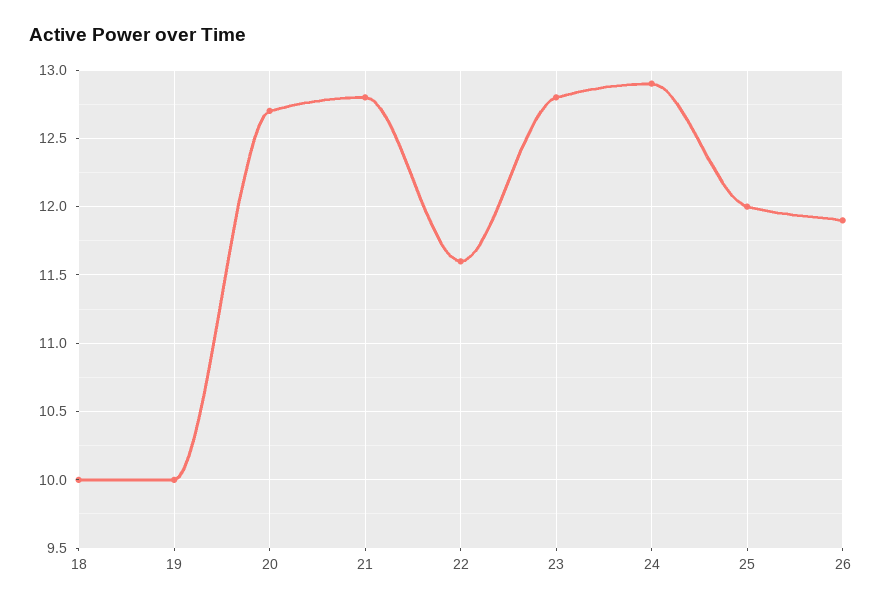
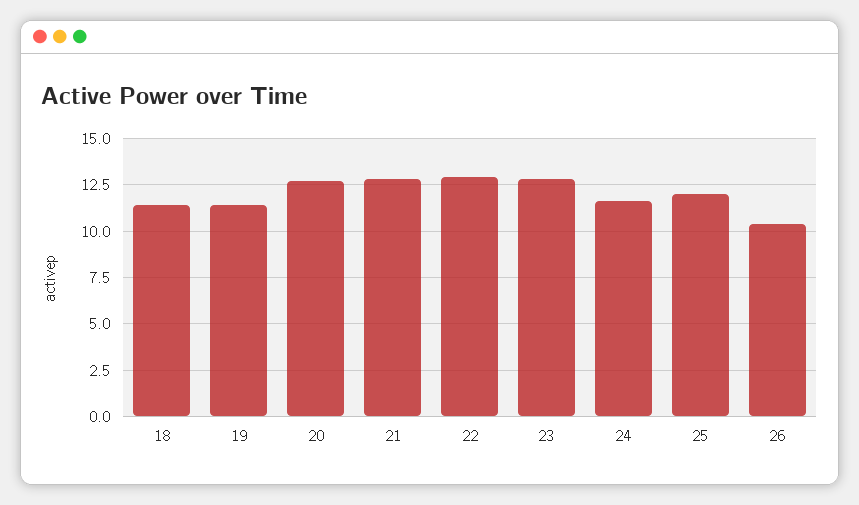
  {
-   "18": 10,
+   "18": 11.5,
-   "19": 10,
+   "19": 11.5,
    "20": 12.7,
    "21": 12.8,
-   "22": 11.6,
+   "22": 13,
    "23": 12.8,
-   "24": 12.9,
+   "24": 11.5,
    "25": 12,
-   "26": 11.9
+   "26": 10.5
  }

